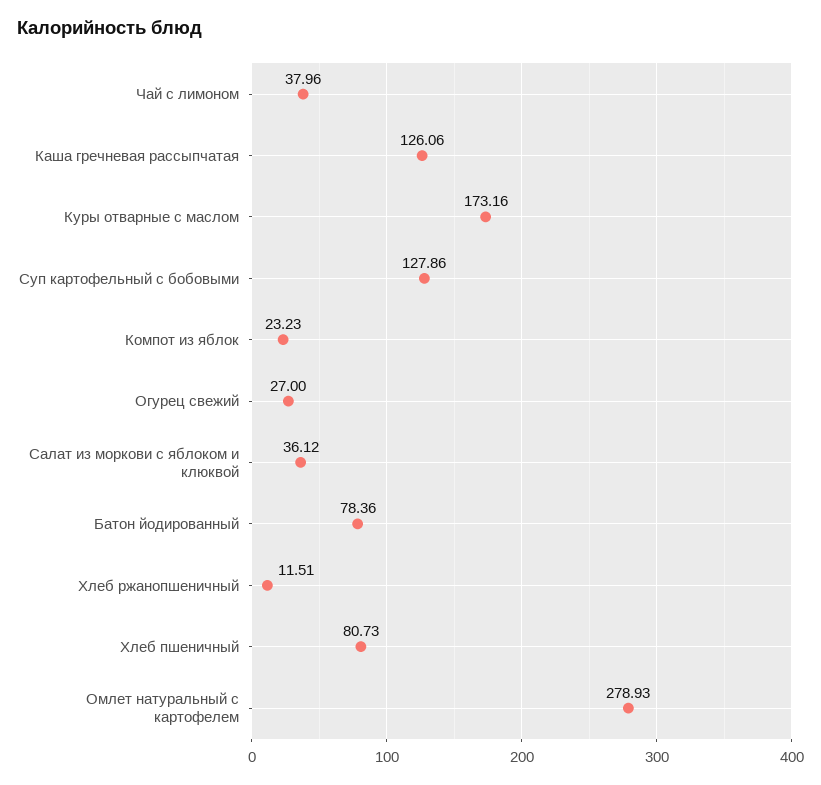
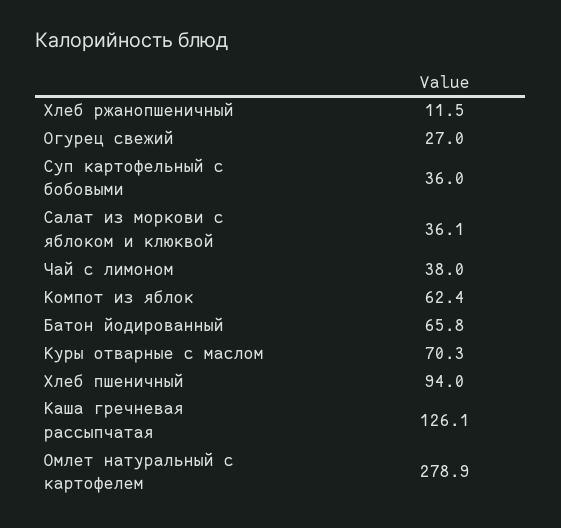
  {
    "Чай с лимоном": 37.96,
    "Каша гречневая рассыпчатая": 126.06,
-   "Куры отварные с маслом": 173.16,
+   "Куры отварные с маслом": 70.3,
-   "Суп картофельный с бобовыми": 127.86,
+   "Суп картофельный с бобовыми": 36,
-   "Компот из яблок": 23.23,
+   "Компот из яблок": 62.4,
    "Огурец свежий": 27,
    "Салат из моркови с яблоком и клюквой": 36.12,
-   "Батон йодированный": 78.36,
+   "Батон йодированный": 65.8,
    "Хлеб ржанопшеничный": 11.51,
-   "Хлеб пшеничный": 80.73,
+   "Хлеб пшеничный": 94,
    "Омлет натуральный с картофелем": 278.93
  }

